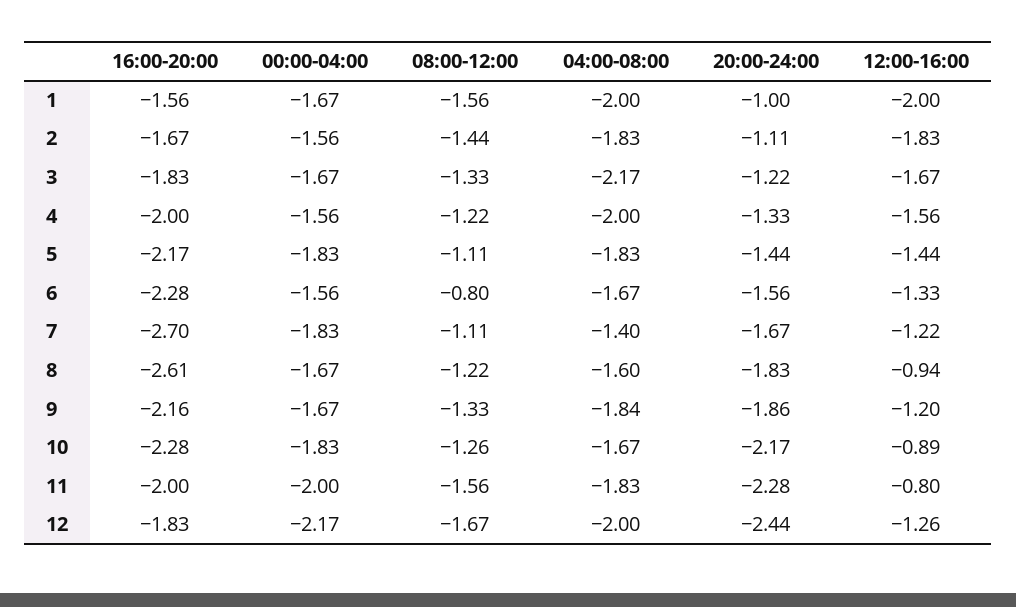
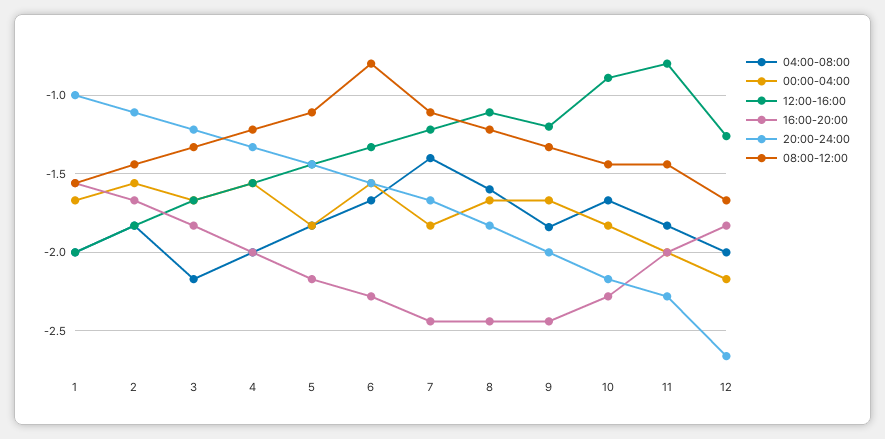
  {
    "16:00-20:00": {
      "1": -1.56,
      "2": -1.67,
      "3": -1.83,
      "4": -2,
      "5": -2.17,
      "6": -2.28,
-     "7": -2.7,
+     "7": -2.45,
-     "8": -2.61,
+     "8": -2.45,
-     "9": -2.16,
+     "9": -2.45,
      "10": -2.28,
      "11": -2,
      "12": -1.83
    },
    "00:00-04:00": {
      "1": -1.67,
      "2": -1.56,
      "3": -1.67,
      "4": -1.56,
      "5": -1.83,
      "6": -1.56,
      "7": -1.83,
      "8": -1.67,
      "9": -1.67,
      "10": -1.83,
      "11": -2,
      "12": -2.17
    },
    "08:00-12:00": {
      "1": -1.56,
      "2": -1.44,
      "3": -1.33,
      "4": -1.22,
      "5": -1.11,
      "6": -0.8,
      "7": -1.11,
      "8": -1.22,
      "9": -1.33,
-     "10": -1.26,
+     "10": -1.45,
-     "11": -1.56,
+     "11": -1.45,
      "12": -1.67
    },
    "04:00-08:00": {
      "1": -2,
      "2": -1.83,
      "3": -2.17,
      "4": -2,
      "5": -1.83,
      "6": -1.67,
      "7": -1.4,
      "8": -1.6,
      "9": -1.84,
      "10": -1.67,
      "11": -1.83,
      "12": -2
    },
    "20:00-24:00": {
      "1": -1,
      "2": -1.11,
      "3": -1.22,
      "4": -1.33,
      "5": -1.44,
      "6": -1.56,
      "7": -1.67,
      "8": -1.83,
-     "9": -1.86,
+     "9": -2,
      "10": -2.17,
      "11": -2.28,
-     "12": -2.44
+     "12": -2.65
    },
    "12:00-16:00": {
      "1": -2,
      "2": -1.83,
      "3": -1.67,
      "4": -1.56,
      "5": -1.44,
      "6": -1.33,
      "7": -1.22,
-     "8": -0.94,
+     "8": -1.1,
      "9": -1.2,
      "10": -0.89,
      "11": -0.8,
      "12": -1.26
    }
  }

